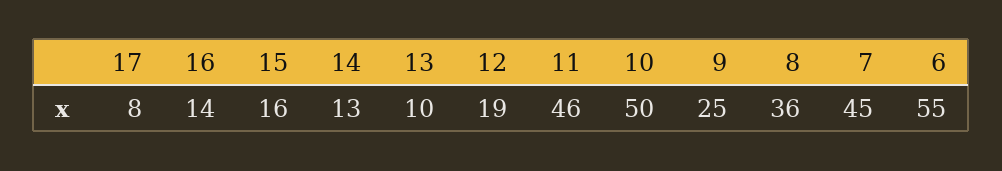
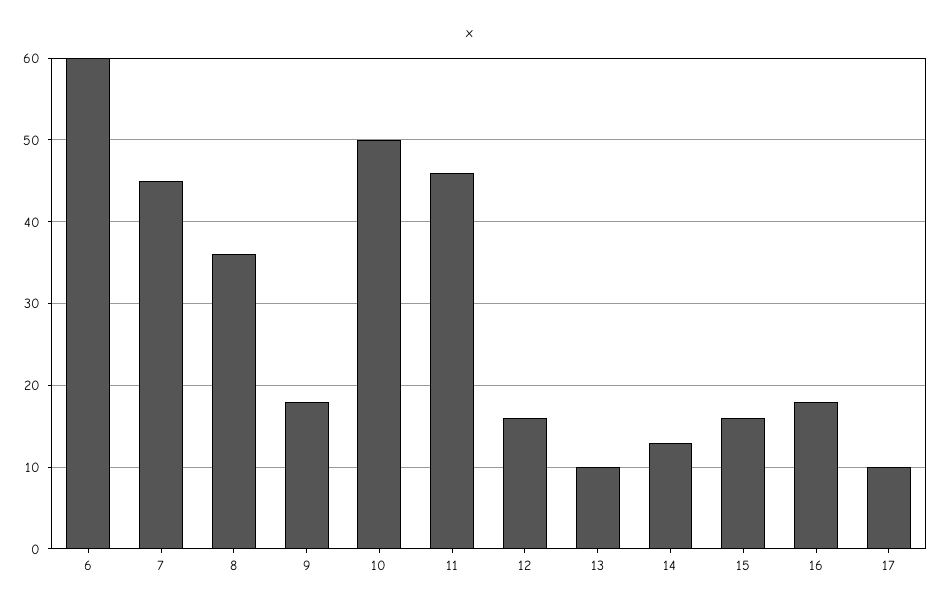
  {
-   "17": 8,
+   "17": 10,
-   "16": 14,
+   "16": 18,
    "15": 16,
    "14": 13,
    "13": 10,
-   "12": 19,
+   "12": 16,
    "11": 46,
    "10": 50,
-   "9": 25,
+   "9": 18,
    "8": 36,
    "7": 45,
-   "6": 55
+   "6": 60
  }

